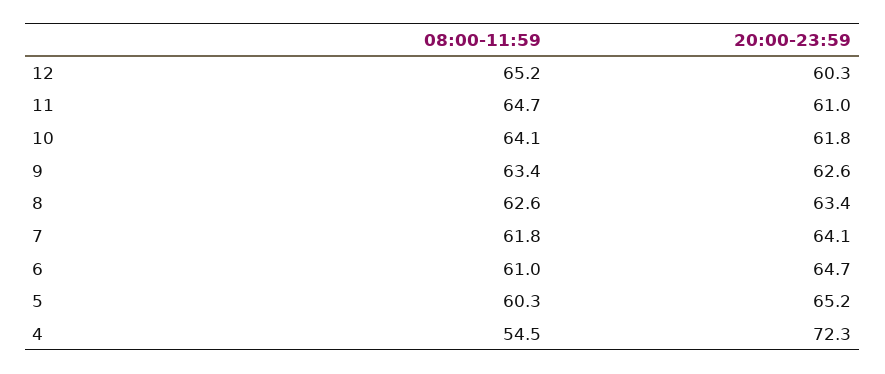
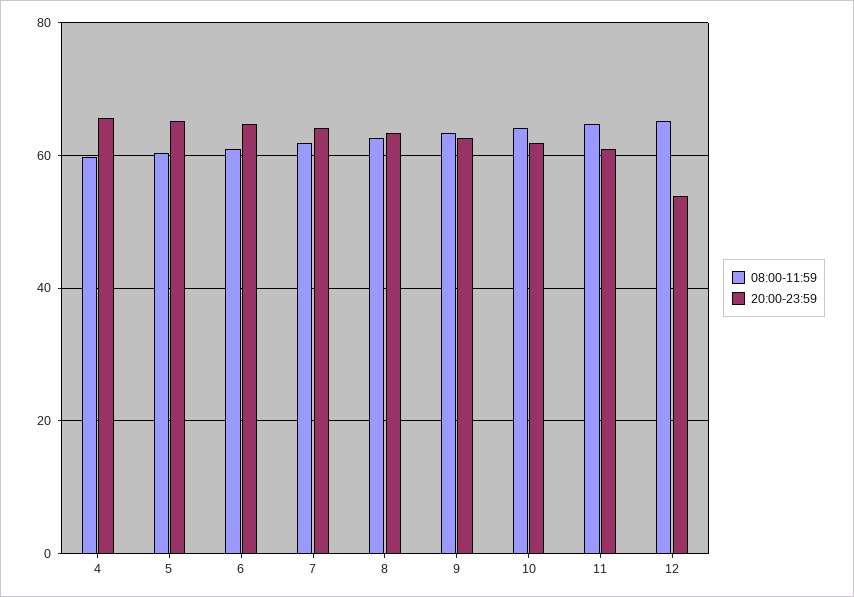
  {
    "08:00-11:59": {
      "12": 65.2,
      "11": 64.7,
      "10": 64.1,
      "9": 63.4,
      "8": 62.6,
      "7": 61.8,
      "6": 61,
      "5": 60.3,
-     "4": 54.5
+     "4": 60
    },
    "20:00-23:59": {
-     "12": 60.3,
+     "12": 54,
      "11": 61,
      "10": 61.8,
      "9": 62.6,
      "8": 63.4,
      "7": 64.1,
      "6": 64.7,
      "5": 65.2,
-     "4": 72.3
+     "4": 66
    }
  }

